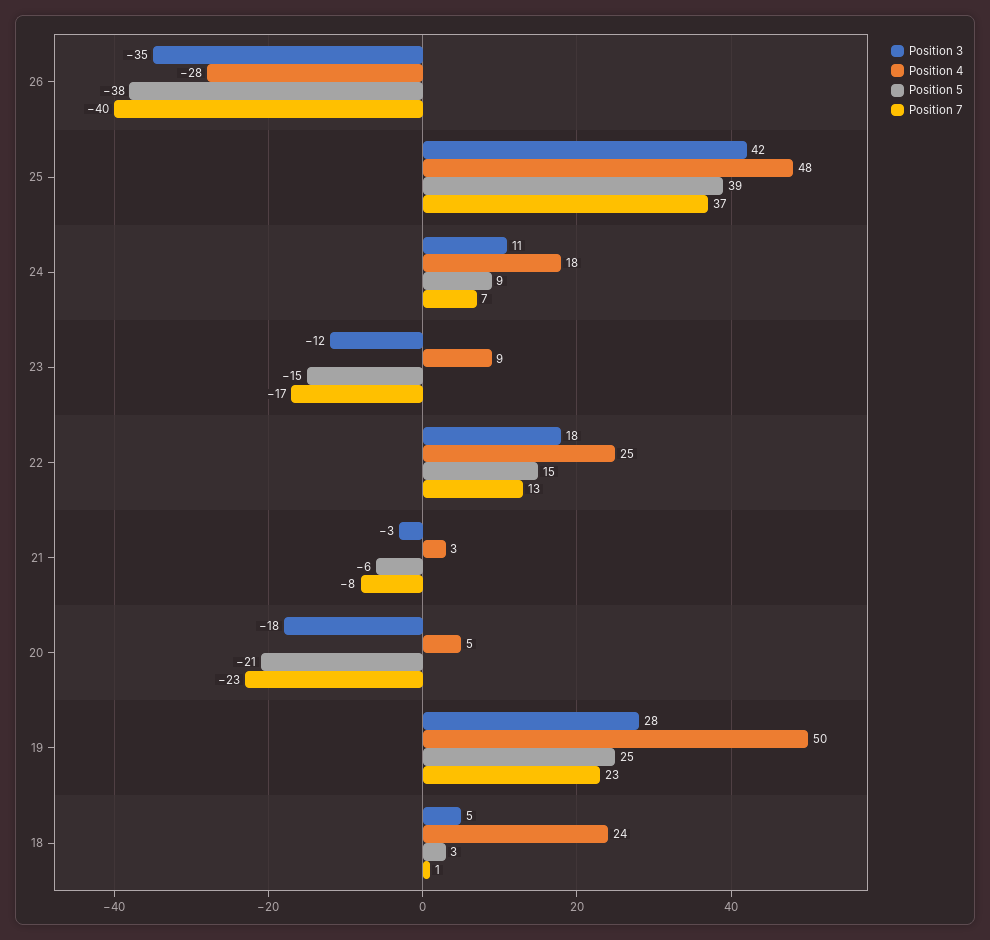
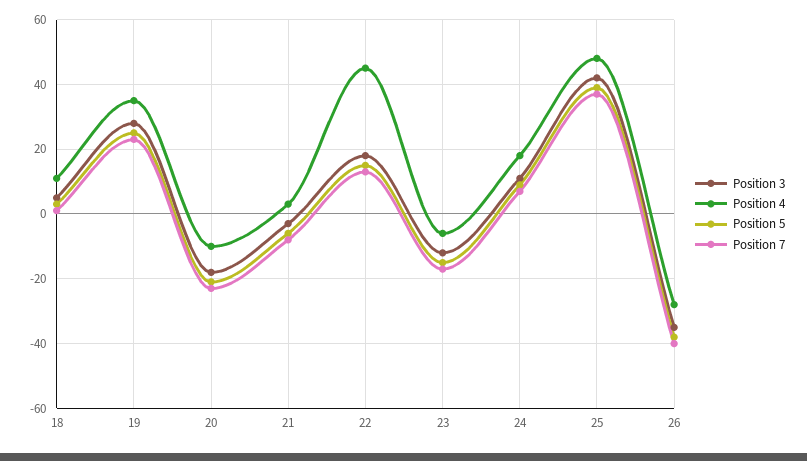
  {
    "Position 3": {
      "26": -35,
      "25": 42,
      "24": 11,
      "23": -12,
      "22": 18,
      "21": -3,
      "20": -18,
      "19": 28,
      "18": 5
    },
    "Position 4": {
      "26": -28,
      "25": 48,
      "24": 18,
-     "23": 9,
+     "23": -5,
-     "22": 25,
+     "22": 45,
      "21": 3,
-     "20": 5,
+     "20": -10,
-     "19": 50,
+     "19": 35,
-     "18": 24
+     "18": 10
    },
    "Position 5": {
      "26": -38,
      "25": 39,
      "24": 9,
      "23": -15,
      "22": 15,
      "21": -6,
      "20": -21,
      "19": 25,
      "18": 3
    },
    "Position 7": {
      "26": -40,
      "25": 37,
      "24": 7,
      "23": -17,
      "22": 13,
      "21": -8,
      "20": -23,
      "19": 23,
      "18": 1
    }
  }

